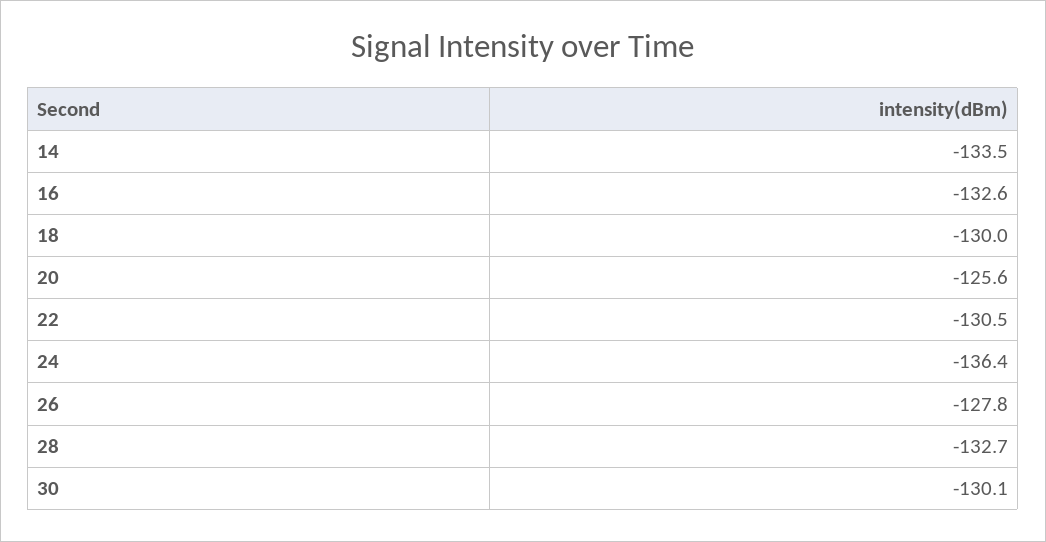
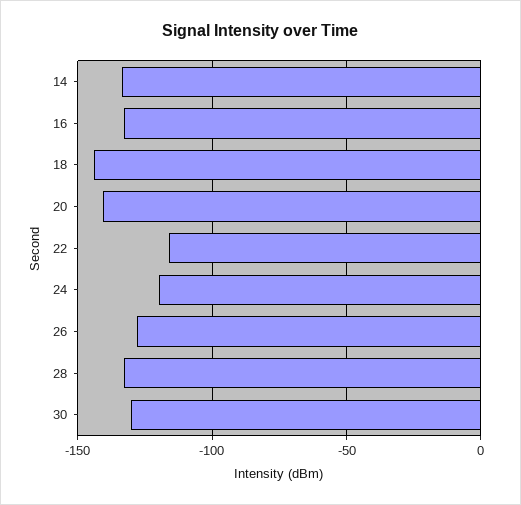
  {
    "14": -133.5,
    "16": -132.6,
-   "18": -130,
+   "18": -145,
-   "20": -125.6,
+   "20": -140,
-   "22": -130.5,
+   "22": -115,
-   "24": -136.4,
+   "24": -120,
    "26": -127.8,
    "28": -132.7,
    "30": -130.1
  }

